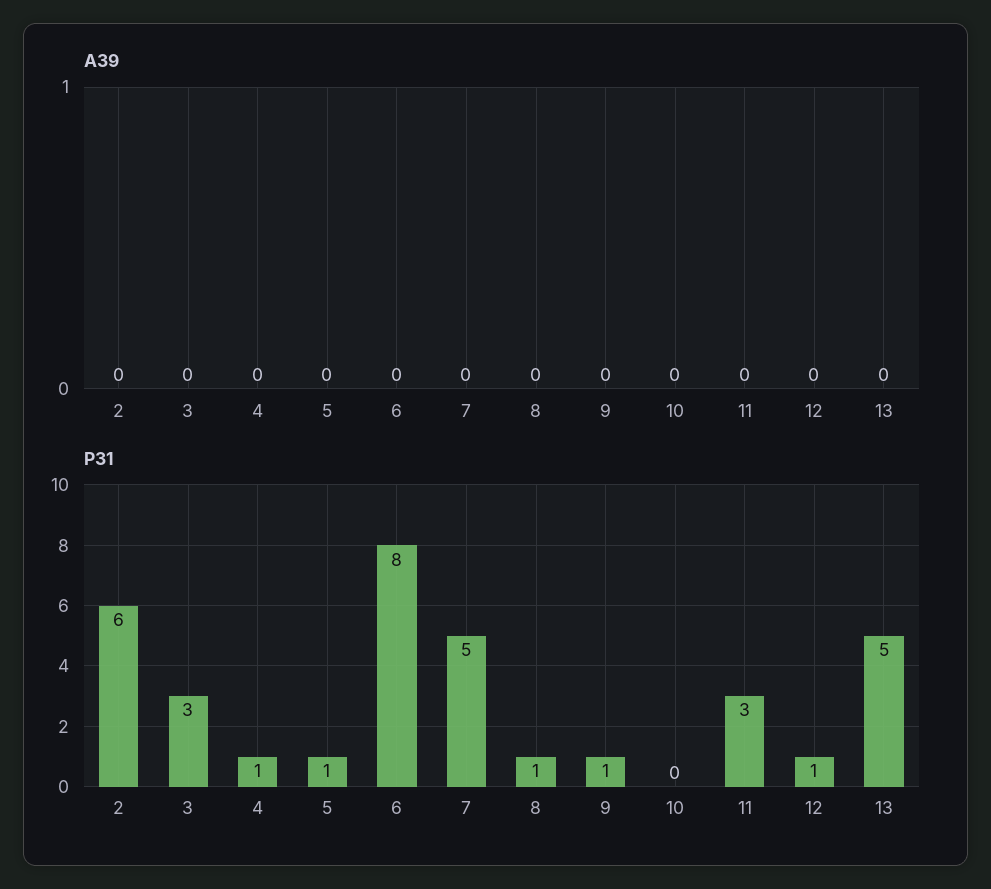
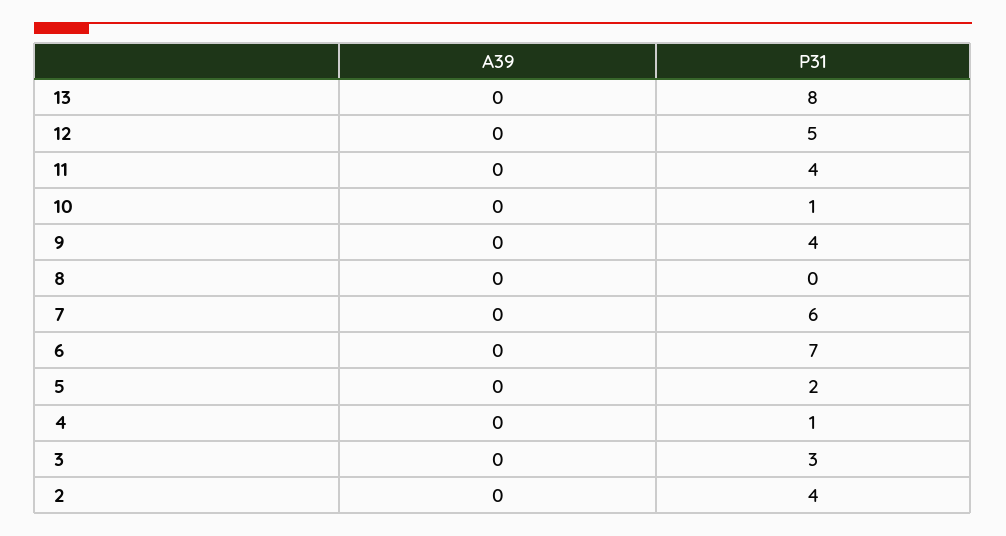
  {
    "A39": {
      "2": 0,
      "3": 0,
      "4": 0,
      "5": 0,
      "6": 0,
      "7": 0,
      "8": 0,
      "9": 0,
      "10": 0,
      "11": 0,
      "12": 0,
      "13": 0
    },
    "P31": {
-     "2": 6,
+     "2": 4,
      "3": 3,
      "4": 1,
-     "5": 1,
+     "5": 2,
-     "6": 8,
+     "6": 7,
-     "7": 5,
+     "7": 6,
-     "8": 1,
+     "8": 0,
-     "9": 1,
+     "9": 4,
-     "10": 0,
+     "10": 1,
-     "11": 3,
+     "11": 4,
-     "12": 1,
+     "12": 5,
-     "13": 5
+     "13": 8
    }
  }

